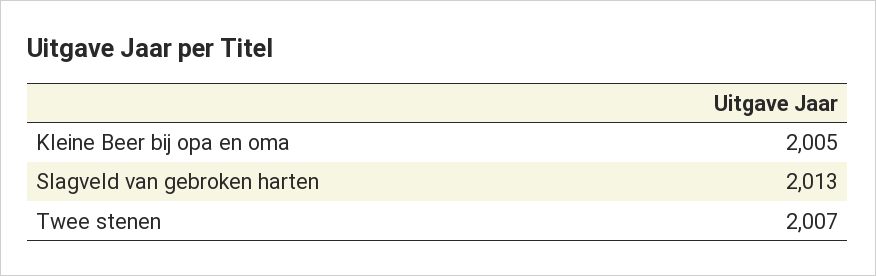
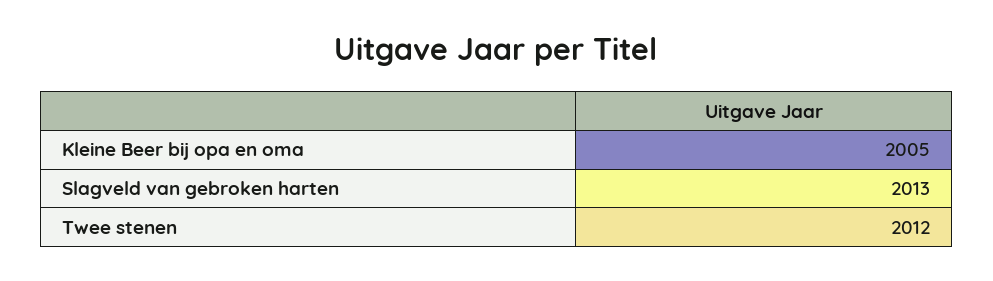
  {
    "Kleine Beer bij opa en oma": 2005,
    "Slagveld van gebroken harten": 2013,
-   "Twee stenen": 2007
+   "Twee stenen": 2012
  }

